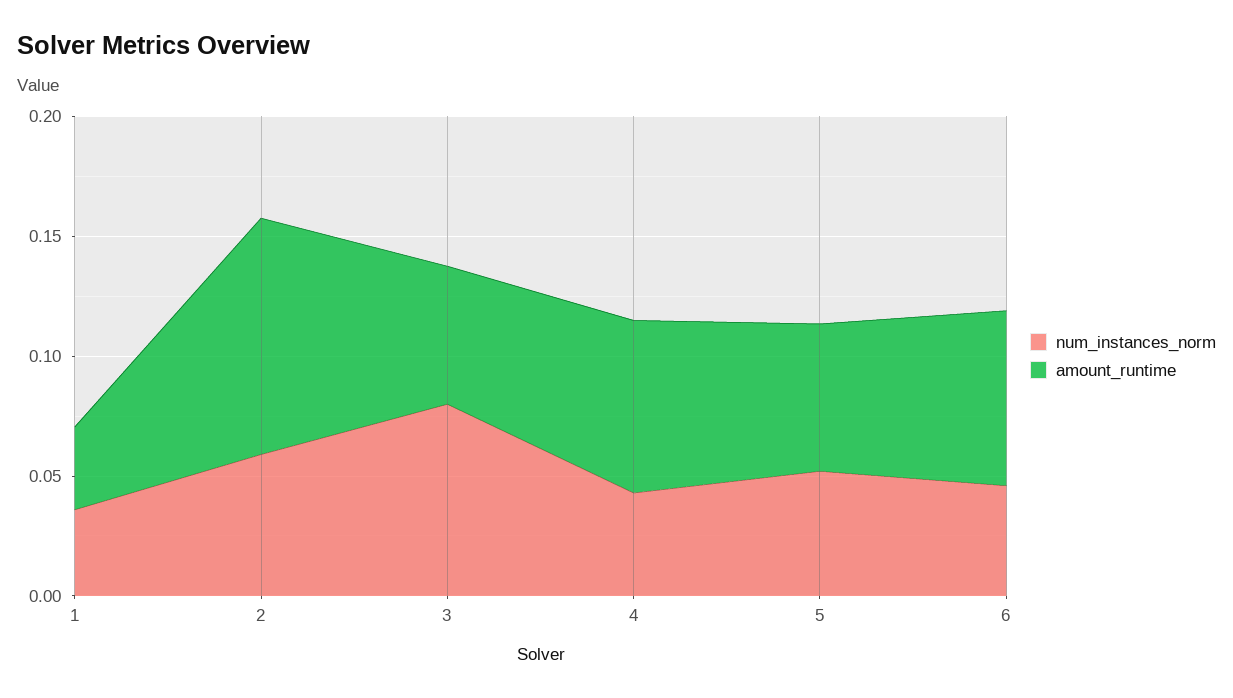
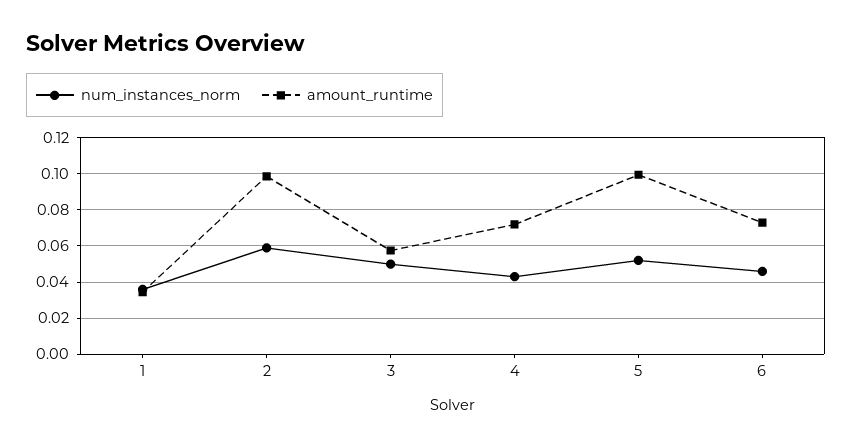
  {
    "num_instances_norm": {
      "1": 0.035,
      "2": 0.06,
-     "3": 0.08,
+     "3": 0.05,
      "4": 0.045,
      "5": 0.05,
      "6": 0.045
    },
    "amount_runtime": {
      "1": 0.035,
      "2": 0.1,
      "3": 0.06,
      "4": 0.07,
-     "5": 0.06,
+     "5": 0.1,
      "6": 0.075
    }
  }

